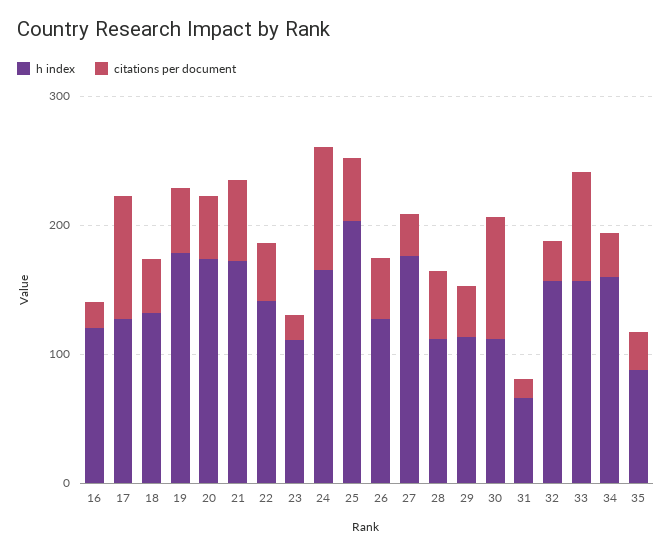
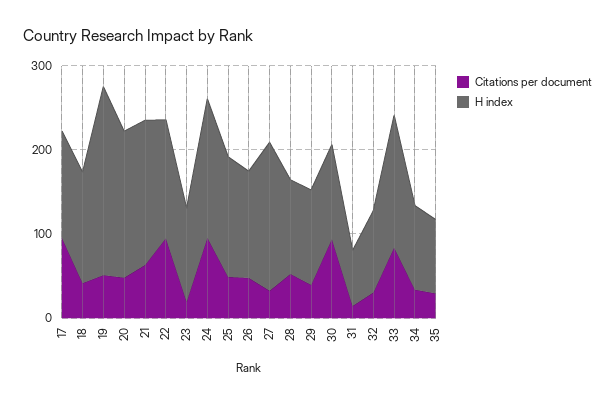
  {
    "h index": {
-     "16": 120,
      "17": 120,
      "18": 140,
-     "19": 180,
+     "19": 220,
      "20": 180,
      "21": 180,
      "22": 140,
      "23": 120,
      "24": 160,
-     "25": 200,
+     "25": 140,
      "26": 120,
      "27": 180,
      "28": 120,
      "29": 120,
      "30": 120,
      "31": 60,
-     "32": 160,
+     "32": 100,
      "33": 160,
-     "34": 160,
+     "34": 100,
      "35": 80
    },
    "citations per document": {
-     "16": 20,
      "17": 100,
      "18": 40,
      "19": 60,
      "20": 40,
      "21": 60,
-     "22": 40,
+     "22": 100,
      "23": 20,
      "24": 100,
      "25": 40,
      "26": 40,
      "27": 40,
      "28": 60,
      "29": 40,
      "30": 100,
      "31": 20,
      "32": 40,
      "33": 80,
      "34": 40,
      "35": 20
    }
  }

